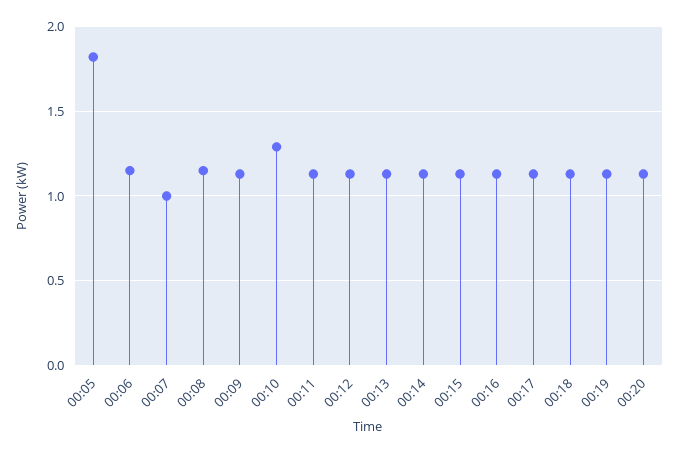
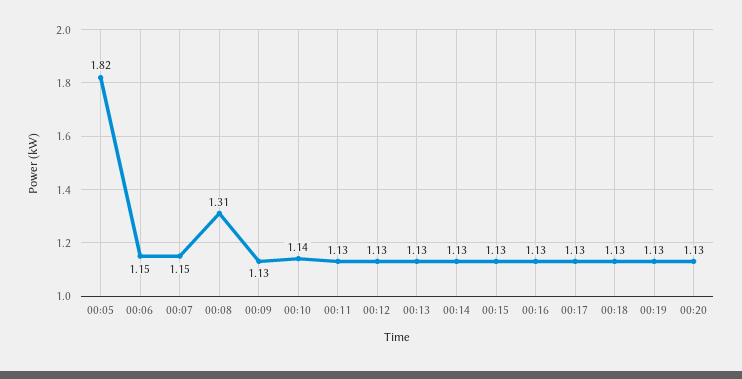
  {
    "00:05": 1.82,
    "00:06": 1.15,
-   "00:07": 1,
+   "00:07": 1.15,
-   "00:08": 1.15,
+   "00:08": 1.31,
    "00:09": 1.13,
-   "00:10": 1.3,
+   "00:10": 1.14,
    "00:11": 1.13,
    "00:12": 1.13,
    "00:13": 1.13,
    "00:14": 1.13,
    "00:15": 1.13,
    "00:16": 1.13,
    "00:17": 1.13,
    "00:18": 1.13,
    "00:19": 1.13,
    "00:20": 1.13
  }

